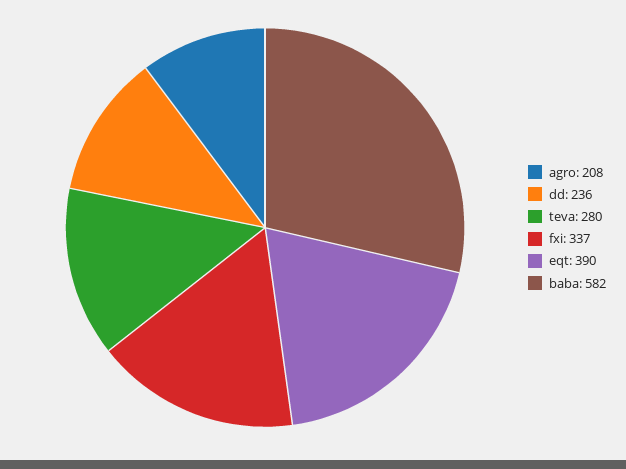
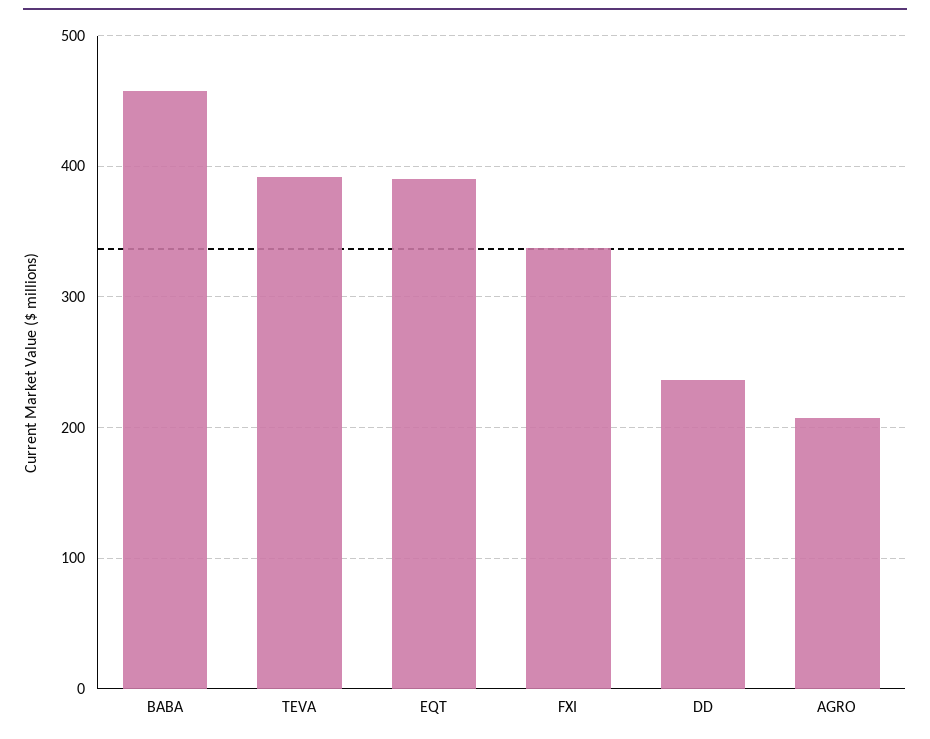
  {
    "agro": 208,
    "dd": 236,
-   "teva": 280,
+   "teva": 390,
    "fxi": 337,
    "eqt": 390,
-   "baba": 582
+   "baba": 460
  }

